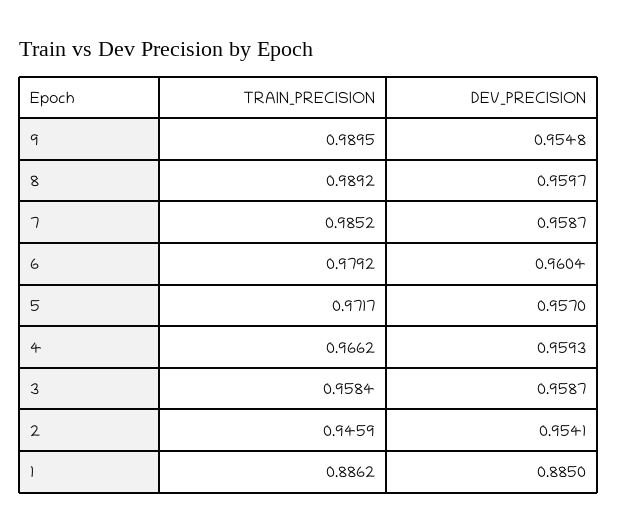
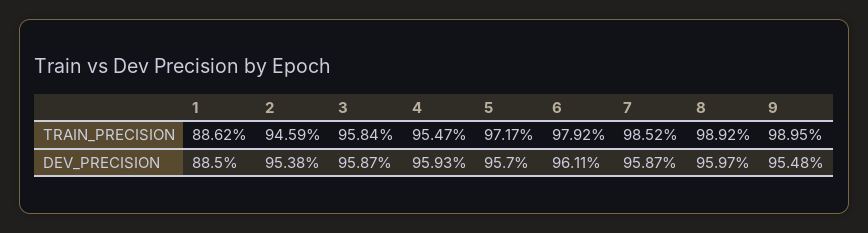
  {
    "TRAIN_PRECISION": {
      "9": 0.9895,
      "8": 0.9892,
      "7": 0.9852,
      "6": 0.9792,
      "5": 0.9717,
-     "4": 0.9662,
+     "4": 0.9547,
      "3": 0.9584,
      "2": 0.9459,
      "1": 0.8862
    },
    "DEV_PRECISION": {
      "9": 0.9548,
      "8": 0.9597,
      "7": 0.9587,
-     "6": 0.9604,
+     "6": 0.9611,
      "5": 0.957,
      "4": 0.9593,
      "3": 0.9587,
-     "2": 0.9541,
+     "2": 0.9538,
      "1": 0.885
    }
  }

